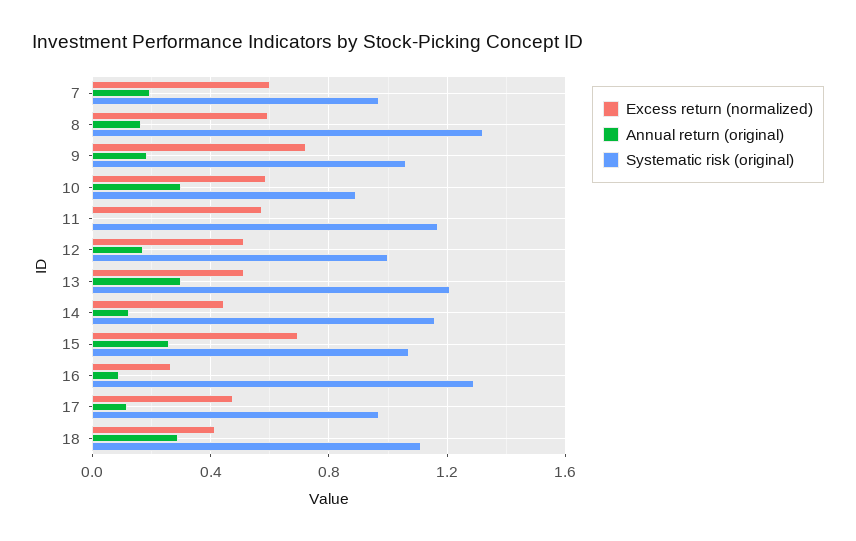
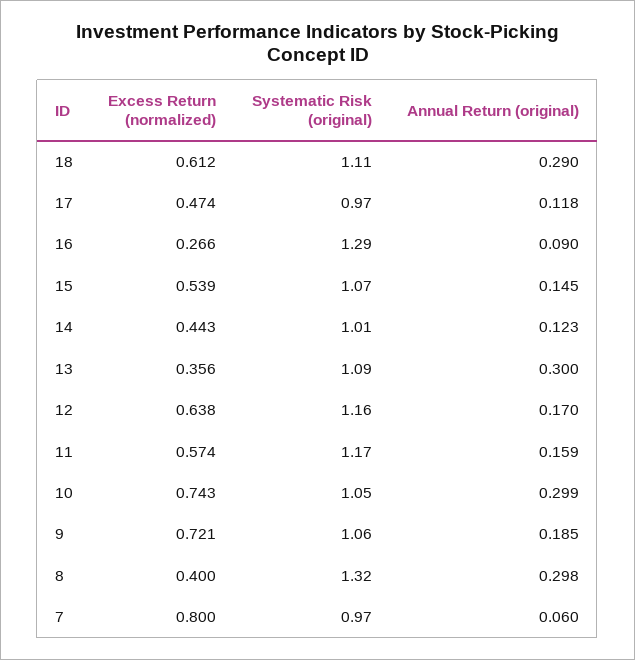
  {
    "Excess return (normalized)": {
-     "7": 0.6,
+     "7": 0.8,
-     "8": 0.6,
+     "8": 0.4,
      "9": 0.721,
-     "10": 0.6,
+     "10": 0.743,
      "11": 0.574,
-     "12": 0.5,
+     "12": 0.638,
-     "13": 0.5,
+     "13": 0.356,
      "14": 0.443,
-     "15": 0.7,
+     "15": 0.539,
      "16": 0.266,
      "17": 0.474,
-     "18": 0.4
+     "18": 0.612
    },
    "Annual return (original)": {
-     "7": 0.2,
+     "7": 0.06,
-     "8": 0.15,
+     "8": 0.298,
      "9": 0.185,
      "10": 0.299,
-     "11": 0,
+     "11": 0.159,
      "12": 0.17,
      "13": 0.3,
      "14": 0.123,
-     "15": 0.25,
+     "15": 0.145,
      "16": 0.09,
      "17": 0.118,
      "18": 0.29
    },
    "Systematic risk (original)": {
      "7": 0.97,
      "8": 1.32,
      "9": 1.06,
-     "10": 0.9,
+     "10": 1.05,
      "11": 1.17,
-     "12": 1,
+     "12": 1.16,
-     "13": 1.2,
+     "13": 1.09,
-     "14": 1.15,
+     "14": 1.01,
      "15": 1.07,
      "16": 1.29,
      "17": 0.97,
      "18": 1.11
    }
  }

